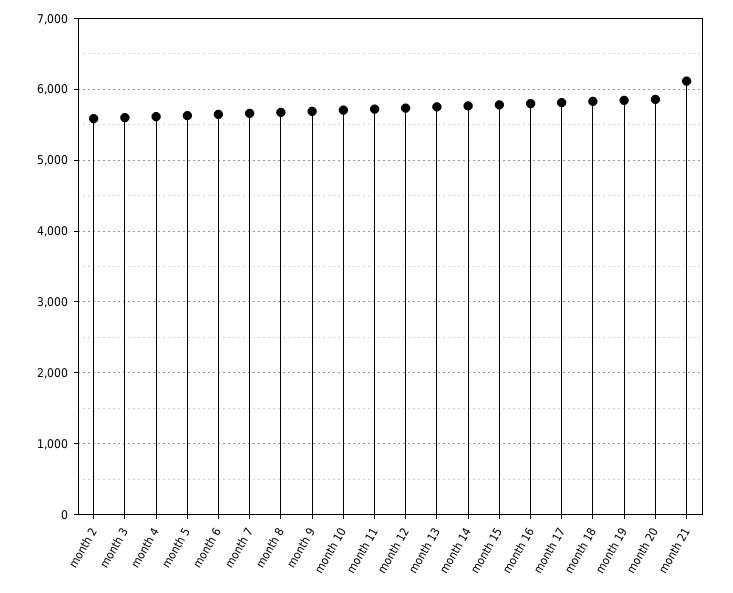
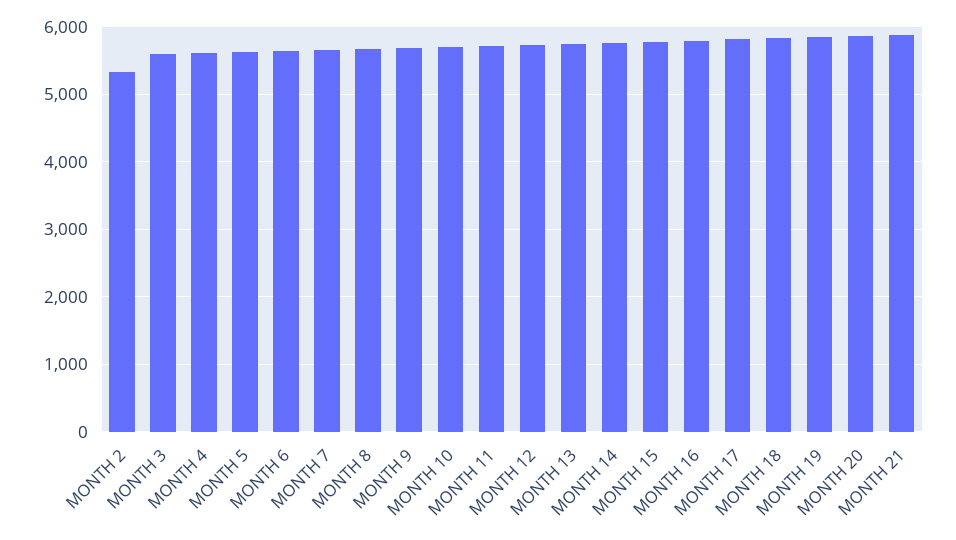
  {
-   "month 2": 5600,
+   "month 2": 5300,
    "month 3": 5600,
    "month 4": 5600,
    "month 5": 5600,
    "month 6": 5600,
    "month 7": 5700,
    "month 8": 5700,
    "month 9": 5700,
    "month 10": 5700,
    "month 11": 5700,
    "month 12": 5700,
    "month 13": 5800,
    "month 14": 5800,
    "month 15": 5800,
    "month 16": 5800,
    "month 17": 5800,
    "month 18": 5800,
    "month 19": 5800,
    "month 20": 5900,
-   "month 21": 6100
+   "month 21": 5900
  }

